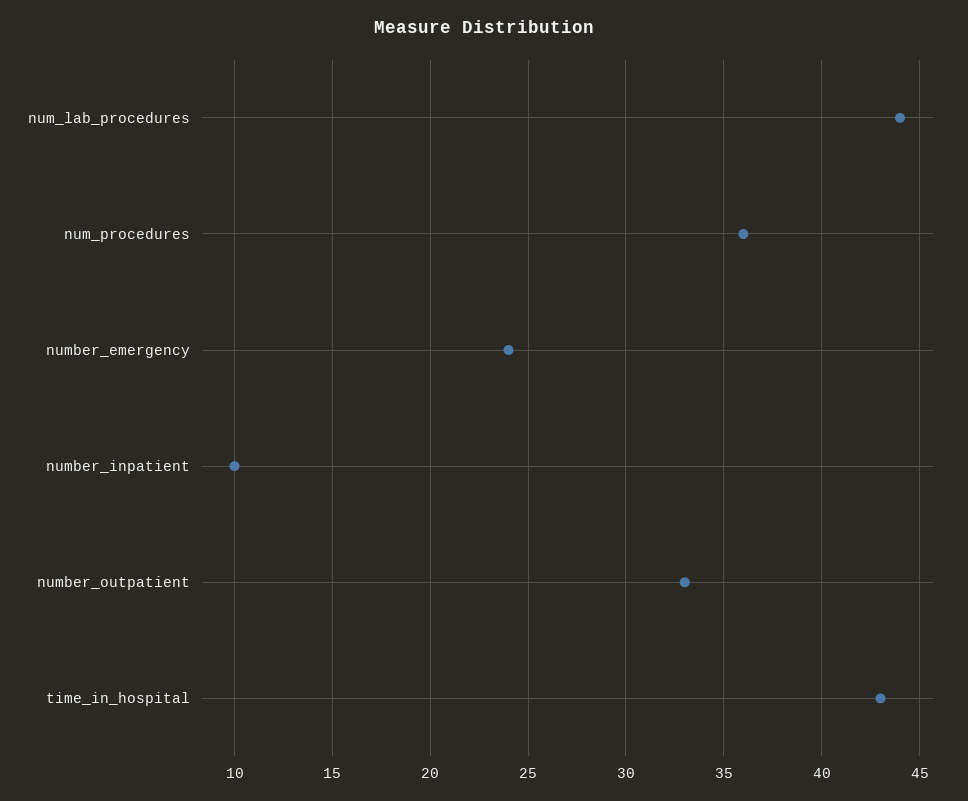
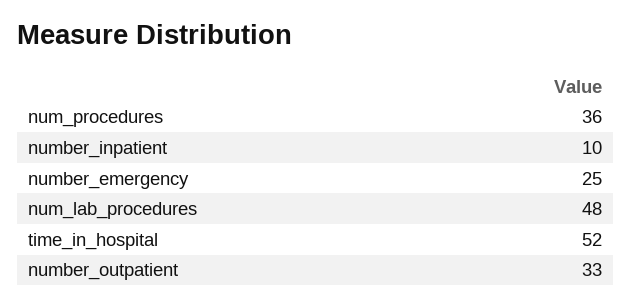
  {
-   "num_lab_procedures": 44,
+   "num_lab_procedures": 48,
    "num_procedures": 36,
-   "number_emergency": 24,
+   "number_emergency": 25,
    "number_inpatient": 10,
    "number_outpatient": 33,
-   "time_in_hospital": 43
+   "time_in_hospital": 52
  }

